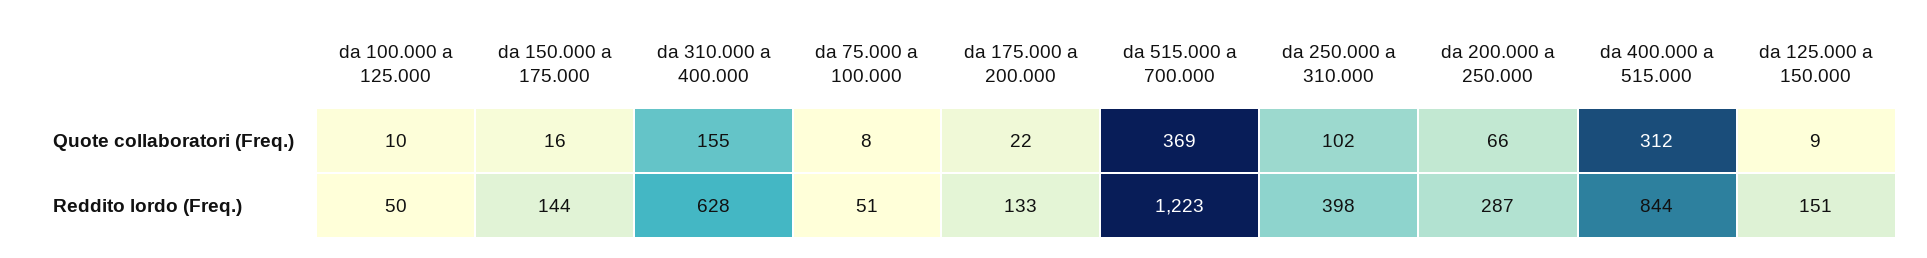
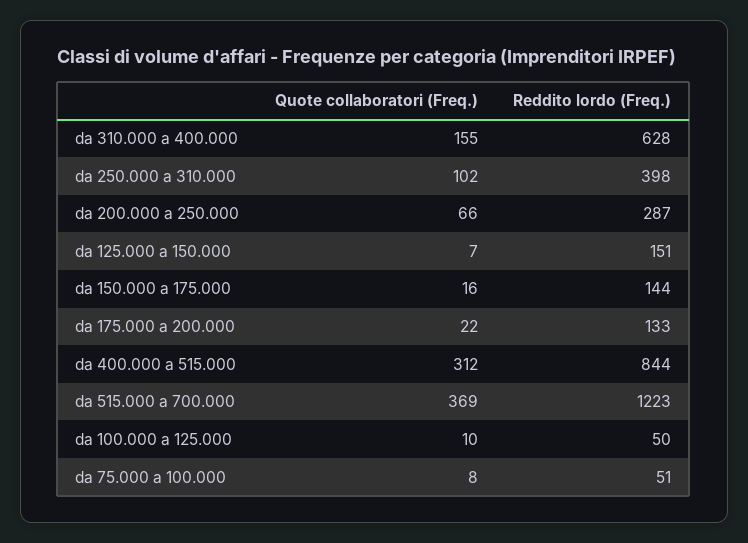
  {
    "da 100.000 a 125.000": {
      "Quote collaboratori (Freq.)": 10,
      "Reddito lordo (Freq.)": 50
    },
    "da 150.000 a 175.000": {
      "Quote collaboratori (Freq.)": 16,
      "Reddito lordo (Freq.)": 144
    },
    "da 310.000 a 400.000": {
      "Quote collaboratori (Freq.)": 155,
      "Reddito lordo (Freq.)": 628
    },
    "da 75.000 a 100.000": {
      "Quote collaboratori (Freq.)": 8,
      "Reddito lordo (Freq.)": 51
    },
    "da 175.000 a 200.000": {
      "Quote collaboratori (Freq.)": 22,
      "Reddito lordo (Freq.)": 133
    },
    "da 515.000 a 700.000": {
      "Quote collaboratori (Freq.)": 369,
      "Reddito lordo (Freq.)": 1223
    },
    "da 250.000 a 310.000": {
      "Quote collaboratori (Freq.)": 102,
      "Reddito lordo (Freq.)": 398
    },
    "da 200.000 a 250.000": {
      "Quote collaboratori (Freq.)": 66,
      "Reddito lordo (Freq.)": 287
    },
    "da 400.000 a 515.000": {
      "Quote collaboratori (Freq.)": 312,
      "Reddito lordo (Freq.)": 844
    },
    "da 125.000 a 150.000": {
-     "Quote collaboratori (Freq.)": 9,
+     "Quote collaboratori (Freq.)": 7,
      "Reddito lordo (Freq.)": 151
    }
  }

